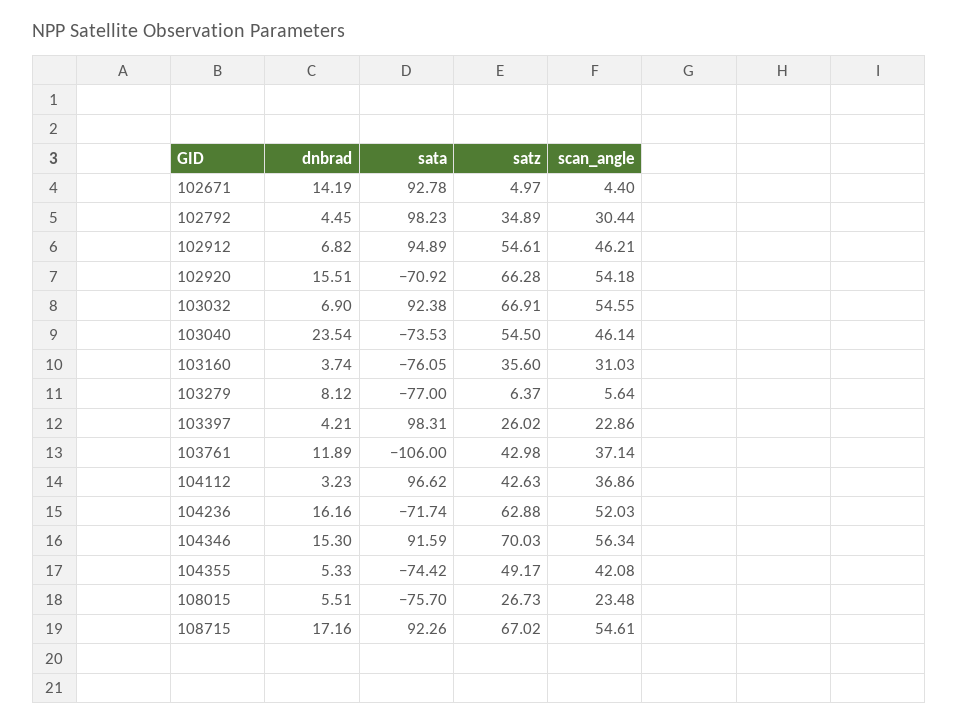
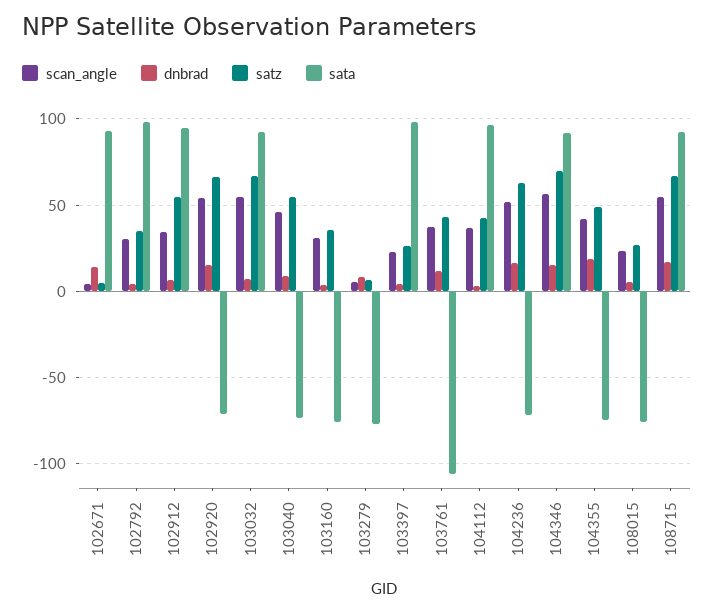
  {
    "dnbrad": {
      "102671": 14.19,
      "102792": 4.45,
      "102912": 6.82,
      "102920": 15.51,
      "103032": 6.9,
-     "103040": 23.54,
+     "103040": 10,
      "103160": 3.74,
      "103279": 8.12,
      "103397": 4.21,
      "103761": 11.89,
      "104112": 3.23,
      "104236": 16.16,
      "104346": 15.3,
-     "104355": 5.33,
+     "104355": 20,
      "108015": 5.51,
      "108715": 17.16
    },
    "sata": {
      "102671": 92.78,
      "102792": 98.23,
      "102912": 94.89,
      "102920": -70.92,
      "103032": 92.38,
      "103040": -73.53,
      "103160": -76.05,
      "103279": -77,
      "103397": 98.31,
      "103761": -106,
      "104112": 96.62,
      "104236": -71.74,
      "104346": 91.59,
      "104355": -74.42,
      "108015": -75.7,
      "108715": 92.26
    },
    "satz": {
      "102671": 4.97,
      "102792": 34.89,
      "102912": 54.61,
      "102920": 66.28,
      "103032": 66.91,
      "103040": 54.5,
      "103160": 35.6,
      "103279": 6.37,
      "103397": 26.02,
      "103761": 42.98,
      "104112": 42.63,
      "104236": 62.88,
      "104346": 70.03,
      "104355": 49.17,
      "108015": 26.73,
      "108715": 67.02
    },
    "scan_angle": {
      "102671": 4.4,
      "102792": 30.44,
-     "102912": 46.21,
+     "102912": 35,
      "102920": 54.18,
      "103032": 54.55,
      "103040": 46.14,
      "103160": 31.03,
      "103279": 5.64,
      "103397": 22.86,
      "103761": 37.14,
      "104112": 36.86,
      "104236": 52.03,
      "104346": 56.34,
      "104355": 42.08,
      "108015": 23.48,
      "108715": 54.61
    }
  }

